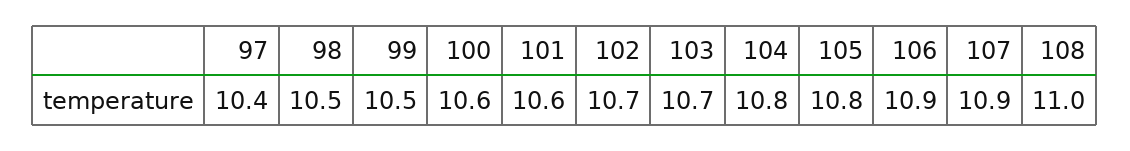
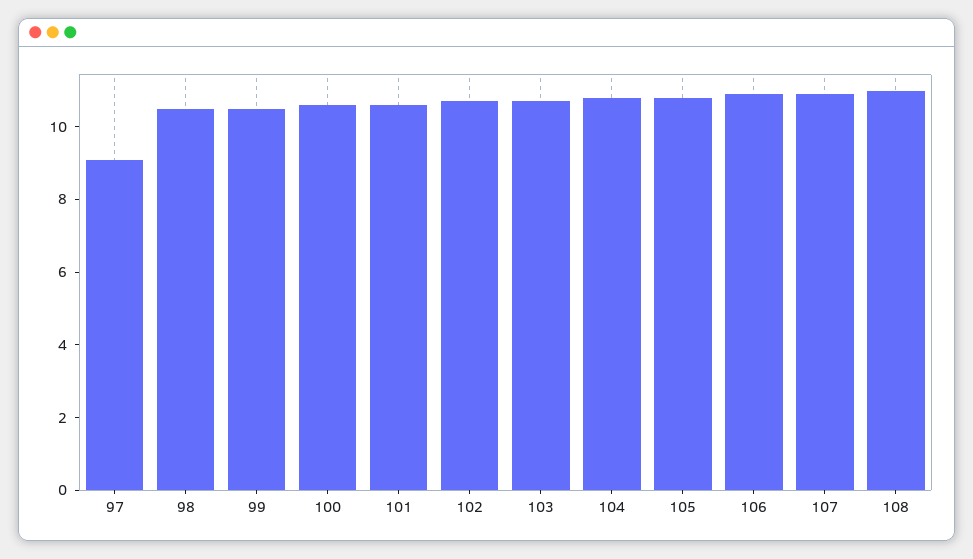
  {
-   "97": 10.4,
+   "97": 9,
    "98": 10.5,
    "99": 10.5,
    "100": 10.6,
    "101": 10.6,
    "102": 10.7,
    "103": 10.7,
    "104": 10.8,
    "105": 10.8,
    "106": 10.9,
    "107": 10.9,
    "108": 11
  }

